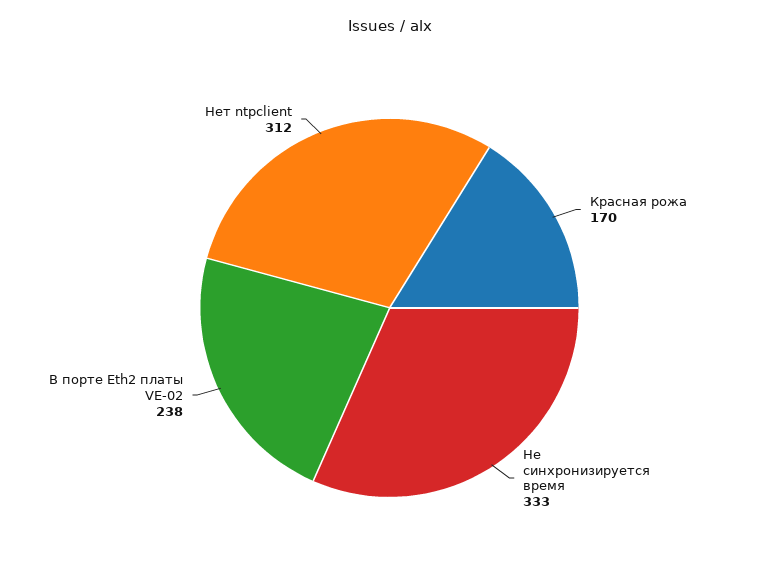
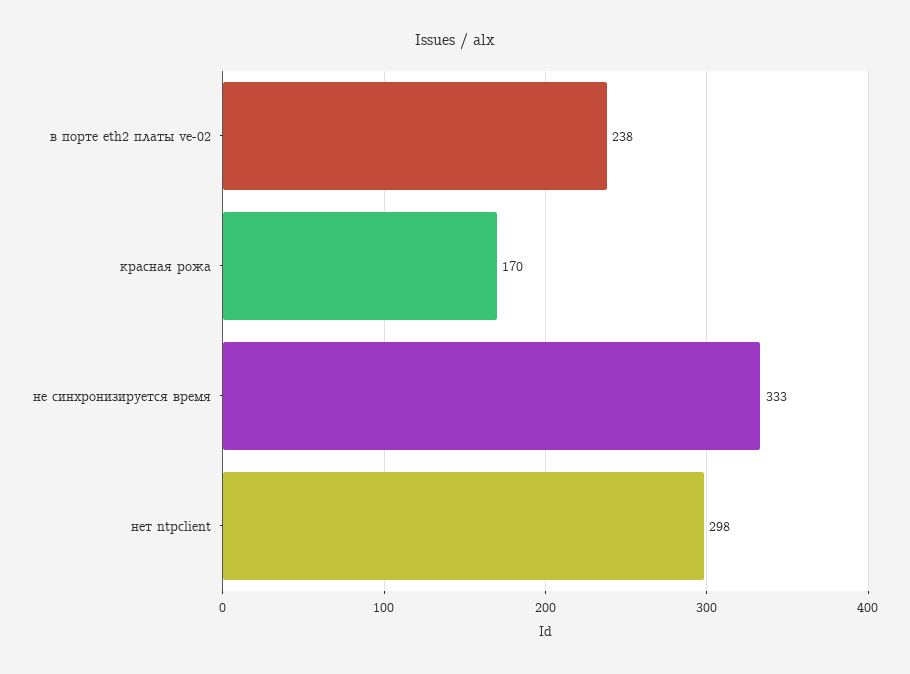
  {
    "Красная рожа": 170,
    "Не синхронизируется время": 333,
    "В порте Eth2 платы VE-02": 238,
-   "Нет ntpclient": 312
+   "Нет ntpclient": 298
  }

